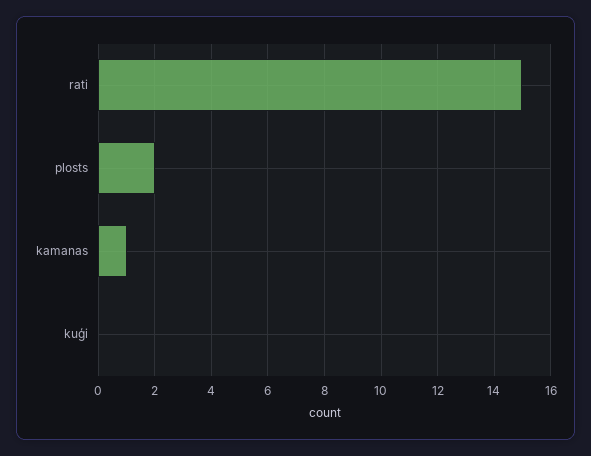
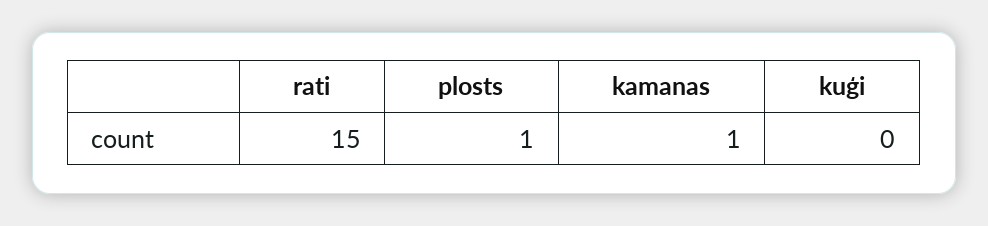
  {
    "rati": 15,
-   "plosts": 2,
+   "plosts": 1,
    "kamanas": 1,
    "kuģi": 0
  }

